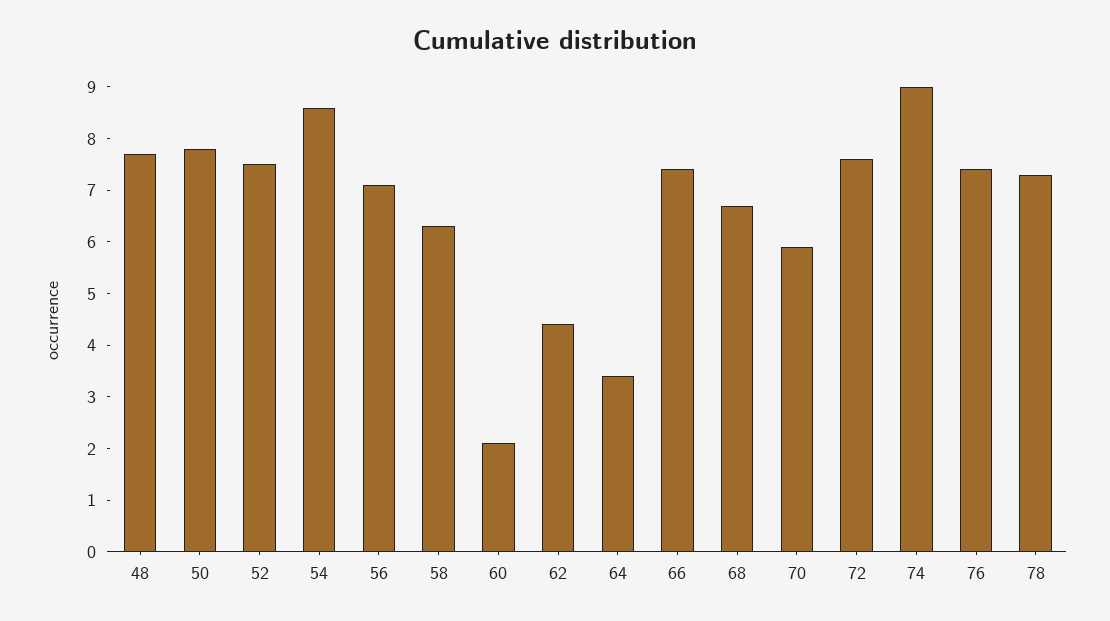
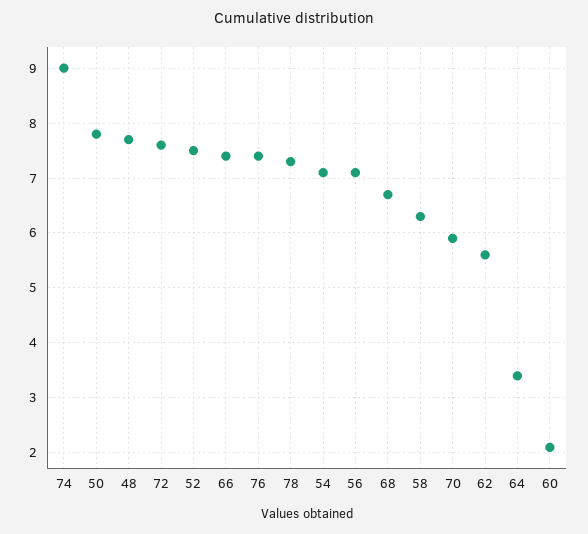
  {
    "48": 7.5,
    "50": 8,
    "52": 7.5,
-   "54": 8.5,
+   "54": 7,
    "56": 7,
    "58": 6.5,
    "60": 2,
-   "62": 4.5,
+   "62": 5.5,
    "64": 3.5,
    "66": 7.5,
    "68": 6.5,
    "70": 6,
    "72": 7.5,
    "74": 9,
    "76": 7.5,
    "78": 7.5
  }

